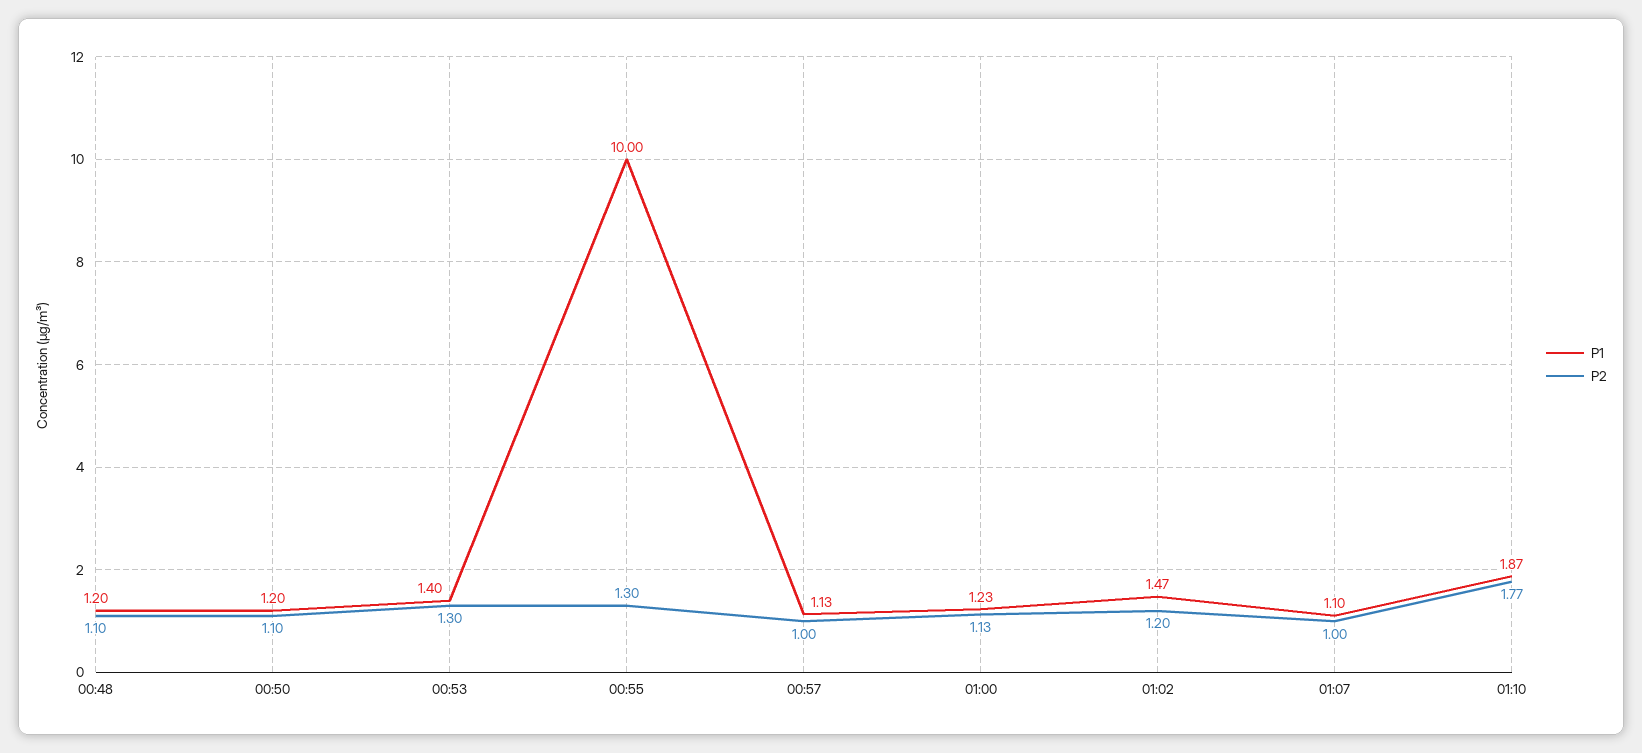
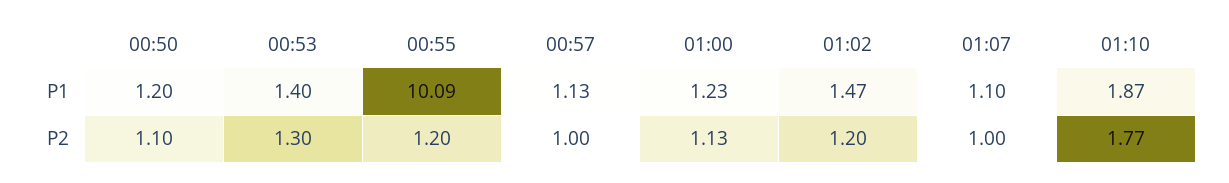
  {
    "P1": {
-     "00:48": 1.2,
      "00:50": 1.2,
      "00:53": 1.4,
-     "00:55": 10,
+     "00:55": 10.09,
      "00:57": 1.13,
      "01:00": 1.23,
      "01:02": 1.47,
      "01:07": 1.1,
      "01:10": 1.87
    },
    "P2": {
-     "00:48": 1.1,
      "00:50": 1.1,
      "00:53": 1.3,
-     "00:55": 1.3,
+     "00:55": 1.2,
      "00:57": 1,
      "01:00": 1.13,
      "01:02": 1.2,
      "01:07": 1,
      "01:10": 1.77
    }
  }

